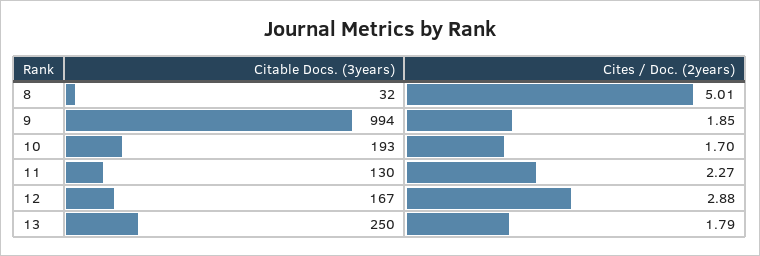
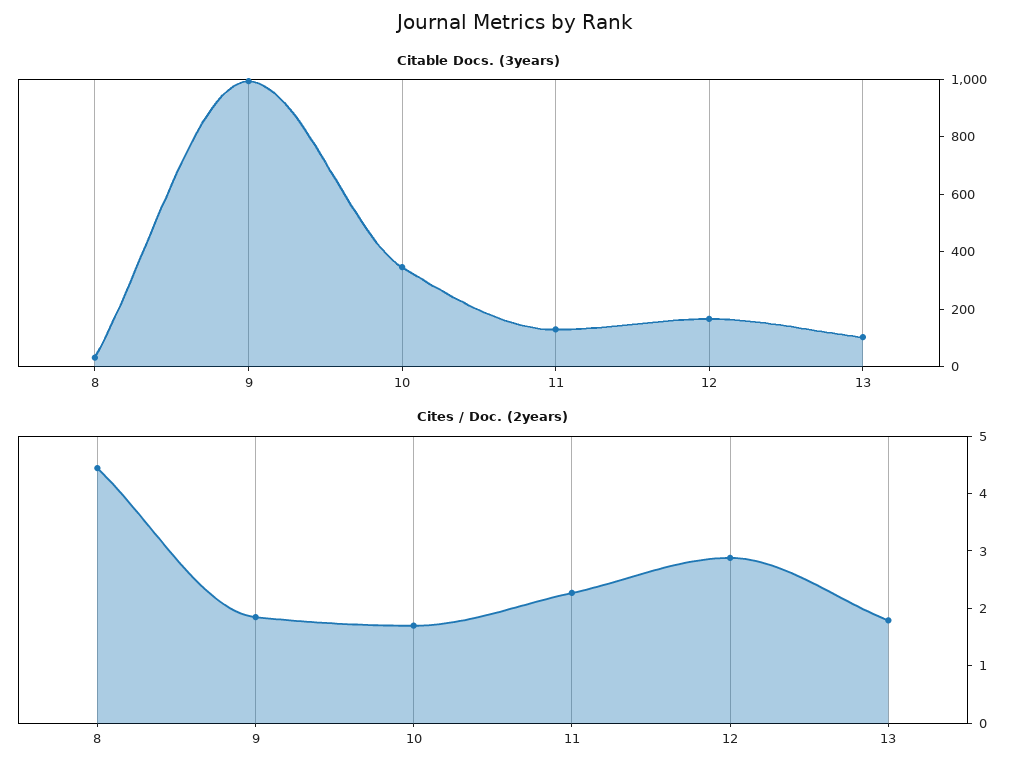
  {
    "Citable Docs. (3years)": {
      "8": 32,
      "9": 994,
-     "10": 193,
+     "10": 350,
      "11": 130,
      "12": 167,
-     "13": 250
+     "13": 100
    },
    "Cites / Doc. (2years)": {
-     "8": 5.01,
+     "8": 4.4,
      "9": 1.85,
      "10": 1.7,
      "11": 2.27,
      "12": 2.88,
      "13": 1.79
    }
  }

